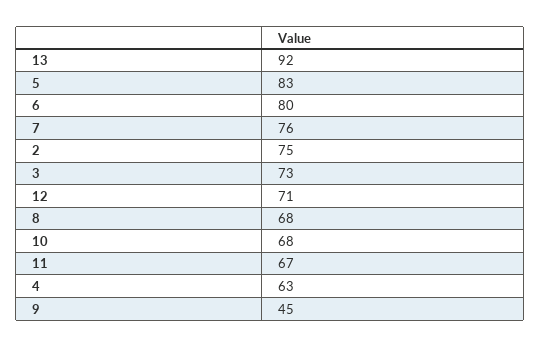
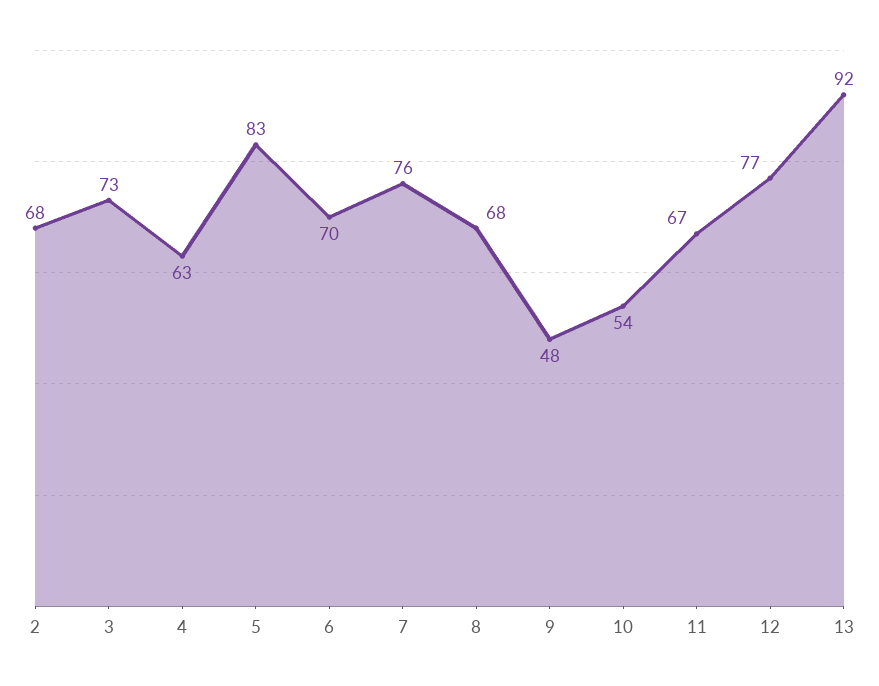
  {
    "13": 92,
    "5": 83,
-   "6": 80,
+   "6": 70,
    "7": 76,
-   "2": 75,
+   "2": 68,
    "3": 73,
-   "12": 71,
+   "12": 77,
    "8": 68,
-   "10": 68,
+   "10": 54,
    "11": 67,
    "4": 63,
-   "9": 45
+   "9": 48
  }

